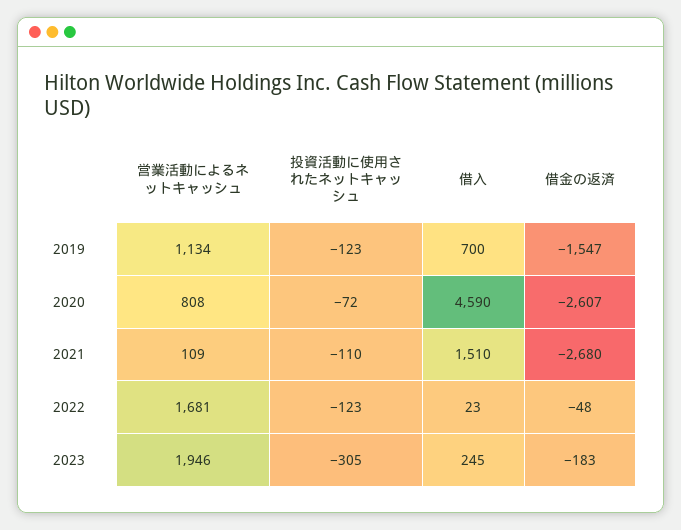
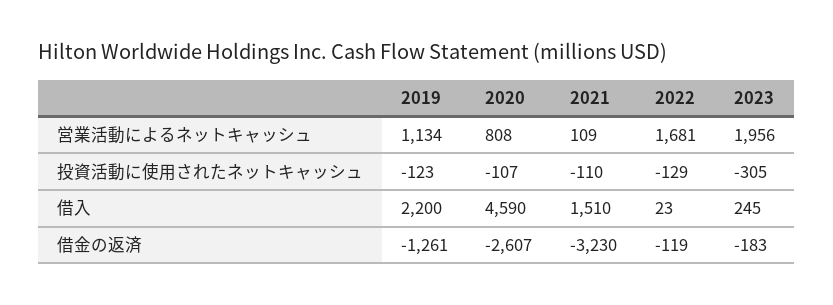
  {
    "営業活動によるネットキャッシュ": {
      "2019": 1134,
      "2020": 808,
      "2021": 109,
      "2022": 1681,
-     "2023": 1946
+     "2023": 1956
    },
    "投資活動に使用されたネットキャッシュ": {
      "2019": -123,
-     "2020": -72,
+     "2020": -107,
      "2021": -110,
-     "2022": -123,
+     "2022": -129,
      "2023": -305
    },
    "借入": {
-     "2019": 700,
+     "2019": 2200,
      "2020": 4590,
      "2021": 1510,
      "2022": 23,
      "2023": 245
    },
    "借金の返済": {
-     "2019": -1547,
+     "2019": -1261,
      "2020": -2607,
-     "2021": -2680,
+     "2021": -3230,
-     "2022": -48,
+     "2022": -119,
      "2023": -183
    }
  }

